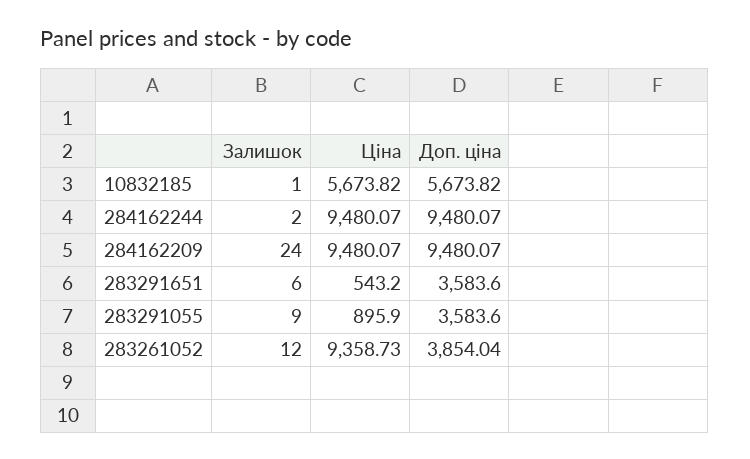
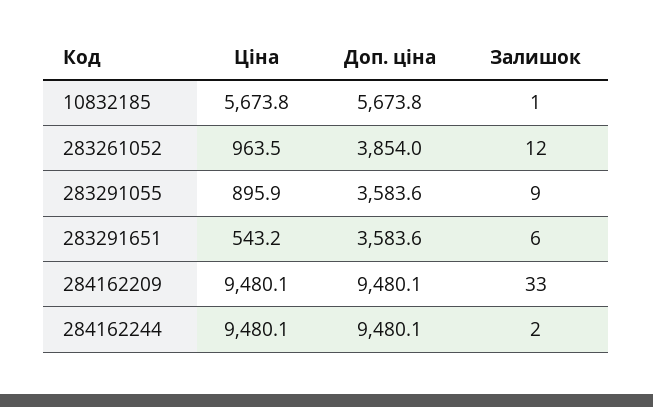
  {
    "Залишок": {
      "10832185": 1,
      "284162244": 2,
-     "284162209": 24,
+     "284162209": 33,
      "283291651": 6,
      "283291055": 9,
      "283261052": 12
    },
    "Ціна": {
      "10832185": 5673.82,
      "284162244": 9480.07,
      "284162209": 9480.07,
      "283291651": 543.2,
      "283291055": 895.9,
-     "283261052": 9358.73
+     "283261052": 963.5
    },
    "Доп. ціна": {
      "10832185": 5673.82,
      "284162244": 9480.07,
      "284162209": 9480.07,
      "283291651": 3583.6,
      "283291055": 3583.6,
      "283261052": 3854.04
    }
  }

